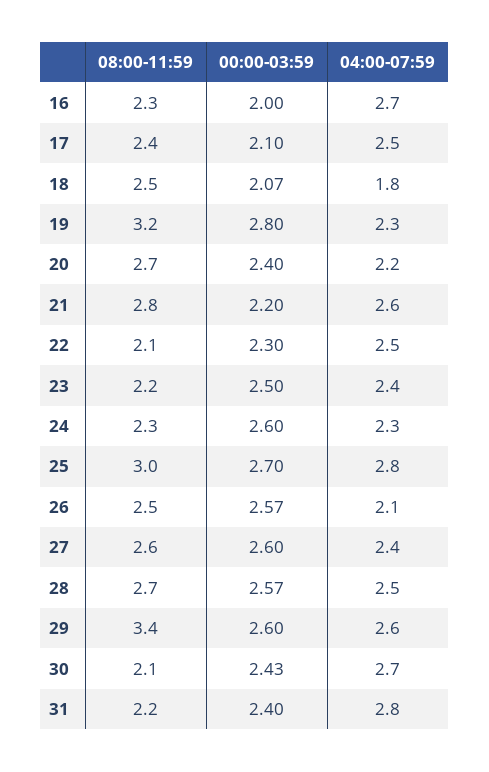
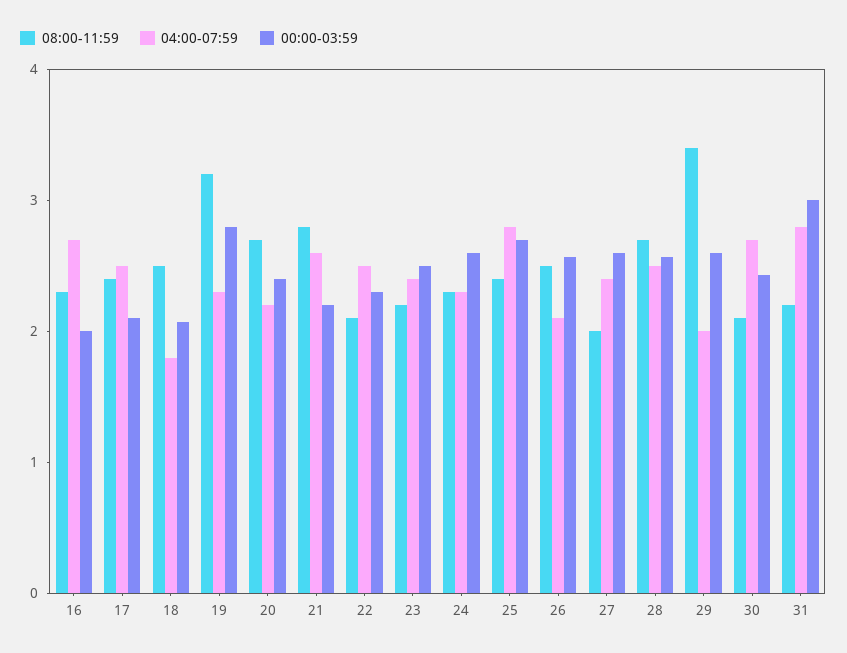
  {
    "08:00-11:59": {
      "16": 2.3,
      "17": 2.4,
      "18": 2.5,
      "19": 3.2,
      "20": 2.7,
      "21": 2.8,
      "22": 2.1,
      "23": 2.2,
      "24": 2.3,
-     "25": 3,
+     "25": 2.4,
      "26": 2.5,
-     "27": 2.6,
+     "27": 2,
      "28": 2.7,
      "29": 3.4,
      "30": 2.1,
      "31": 2.2
    },
    "00:00-03:59": {
      "16": 2,
      "17": 2.1,
      "18": 2.07,
      "19": 2.8,
      "20": 2.4,
      "21": 2.2,
      "22": 2.3,
      "23": 2.5,
      "24": 2.6,
      "25": 2.7,
      "26": 2.57,
      "27": 2.6,
      "28": 2.57,
      "29": 2.6,
      "30": 2.43,
-     "31": 2.4
+     "31": 3
    },
    "04:00-07:59": {
      "16": 2.7,
      "17": 2.5,
      "18": 1.8,
      "19": 2.3,
      "20": 2.2,
      "21": 2.6,
      "22": 2.5,
      "23": 2.4,
      "24": 2.3,
      "25": 2.8,
      "26": 2.1,
      "27": 2.4,
      "28": 2.5,
-     "29": 2.6,
+     "29": 2,
      "30": 2.7,
      "31": 2.8
    }
  }

